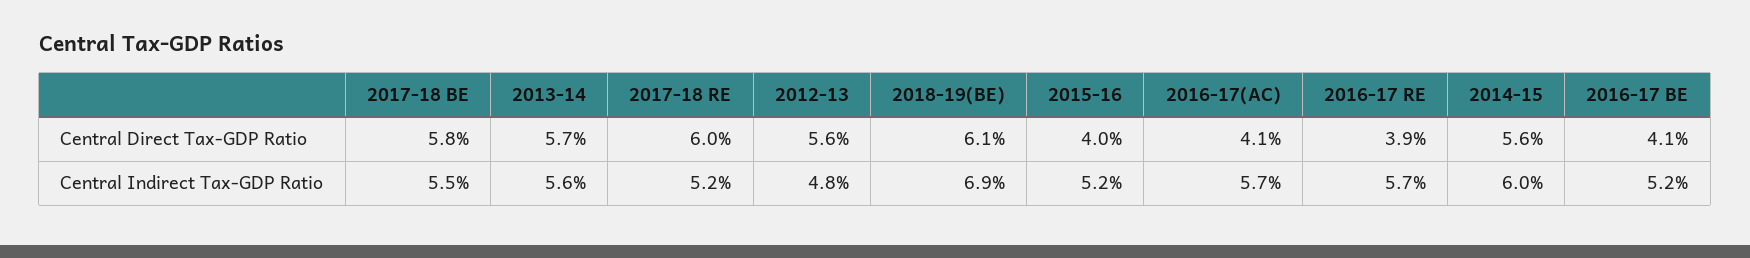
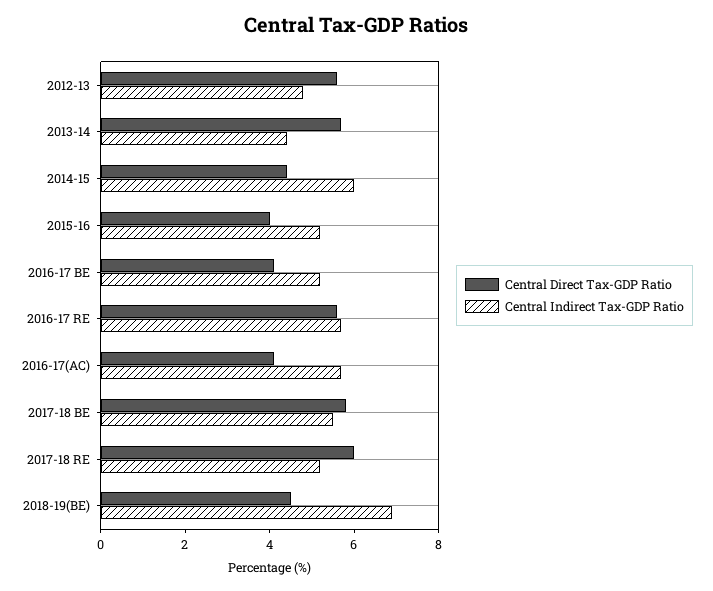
  {
    "Central Direct Tax-GDP Ratio": {
      "2017-18 BE": 5.8,
      "2013-14": 5.7,
      "2017-18 RE": 6,
      "2012-13": 5.6,
-     "2018-19(BE)": 6.1,
+     "2018-19(BE)": 4.5,
      "2015-16": 4,
      "2016-17(AC)": 4.1,
-     "2016-17 RE": 3.9,
+     "2016-17 RE": 5.5,
-     "2014-15": 5.6,
+     "2014-15": 4.5,
      "2016-17 BE": 4.1
    },
    "Central Indirect Tax-GDP Ratio": {
      "2017-18 BE": 5.5,
-     "2013-14": 5.6,
+     "2013-14": 4.5,
      "2017-18 RE": 5.2,
      "2012-13": 4.8,
      "2018-19(BE)": 6.9,
      "2015-16": 5.2,
      "2016-17(AC)": 5.7,
      "2016-17 RE": 5.7,
      "2014-15": 6,
      "2016-17 BE": 5.2
    }
  }

